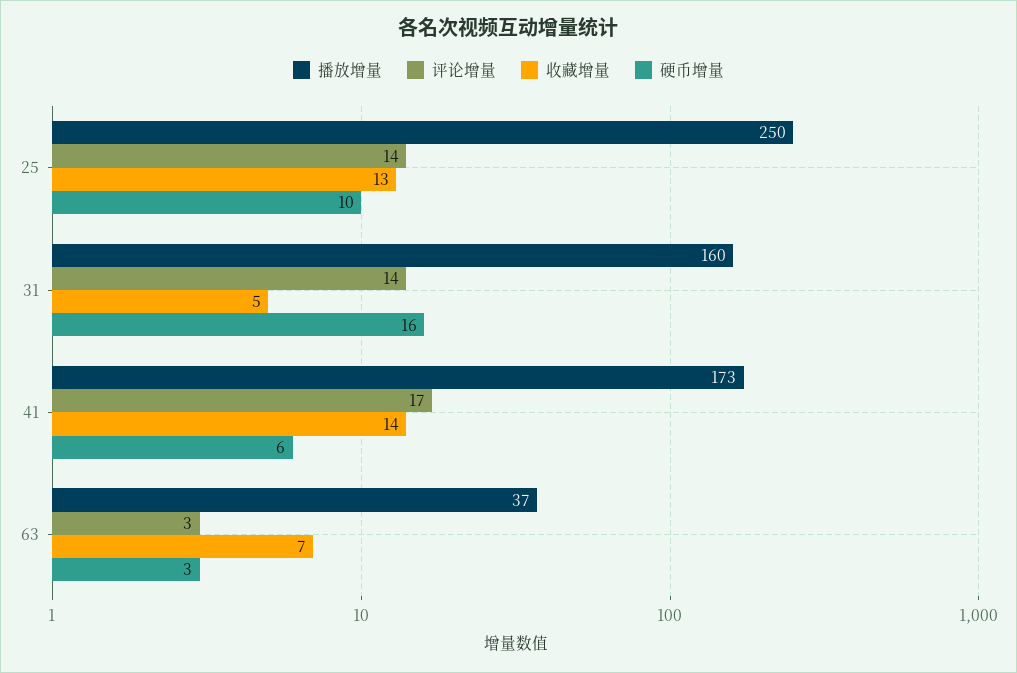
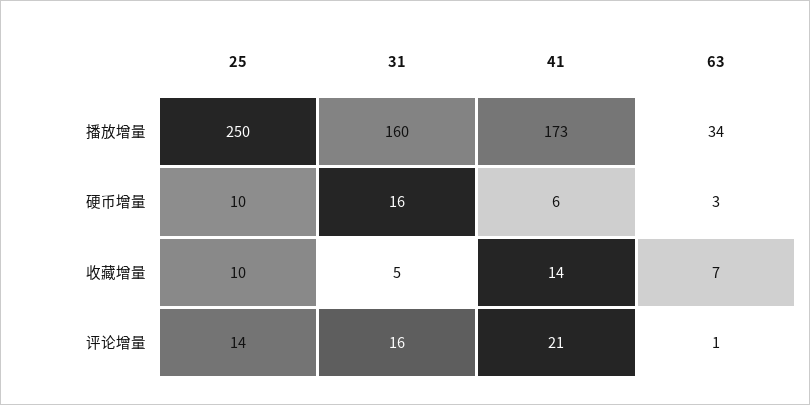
  {
    "播放增量": {
      "25": 250,
      "31": 160,
      "41": 173,
-     "63": 37
+     "63": 34
    },
    "评论增量": {
      "25": 14,
-     "31": 14,
+     "31": 16,
-     "41": 17,
+     "41": 21,
-     "63": 3
+     "63": 1
    },
    "收藏增量": {
-     "25": 13,
+     "25": 10,
      "31": 5,
      "41": 14,
      "63": 7
    },
    "硬币增量": {
      "25": 10,
      "31": 16,
      "41": 6,
      "63": 3
    }
  }

